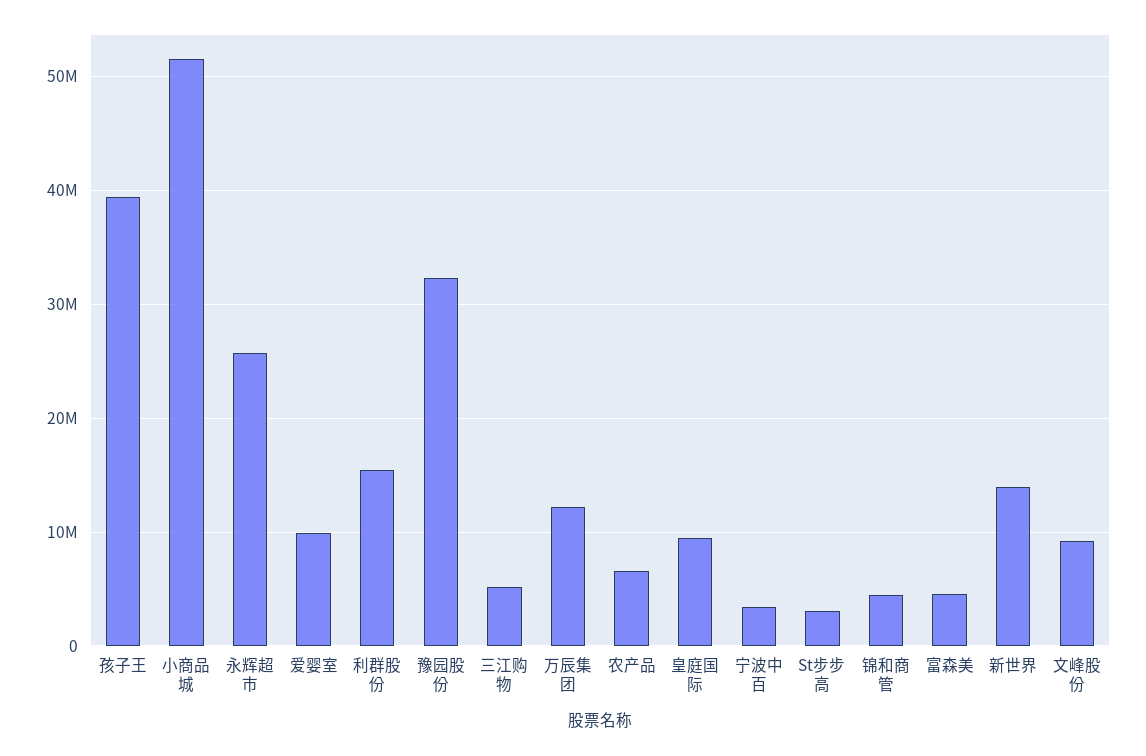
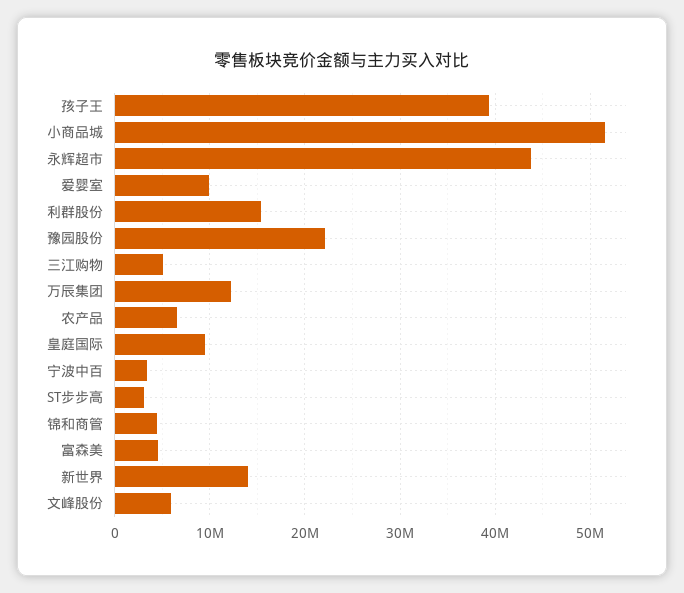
  {
    "孩子王": 39000000,
    "小商品城": 52000000,
-   "永辉超市": 26000000,
+   "永辉超市": 44000000,
    "爱婴室": 10000000,
    "利群股份": 15000000,
-   "豫园股份": 32000000,
+   "豫园股份": 22000000,
    "三江购物": 5000000,
    "万辰集团": 12000000,
    "农产品": 7000000,
    "皇庭国际": 10000000,
    "宁波中百": 3000000,
    "St步步高": 3000000,
    "锦和商管": 4000000,
    "富森美": 5000000,
    "新世界": 14000000,
-   "文峰股份": 9000000
+   "文峰股份": 6000000
  }

